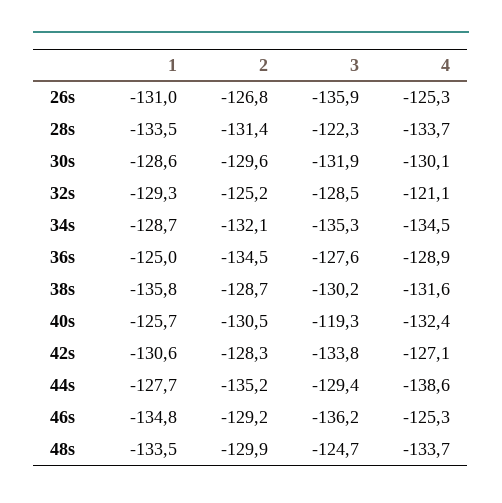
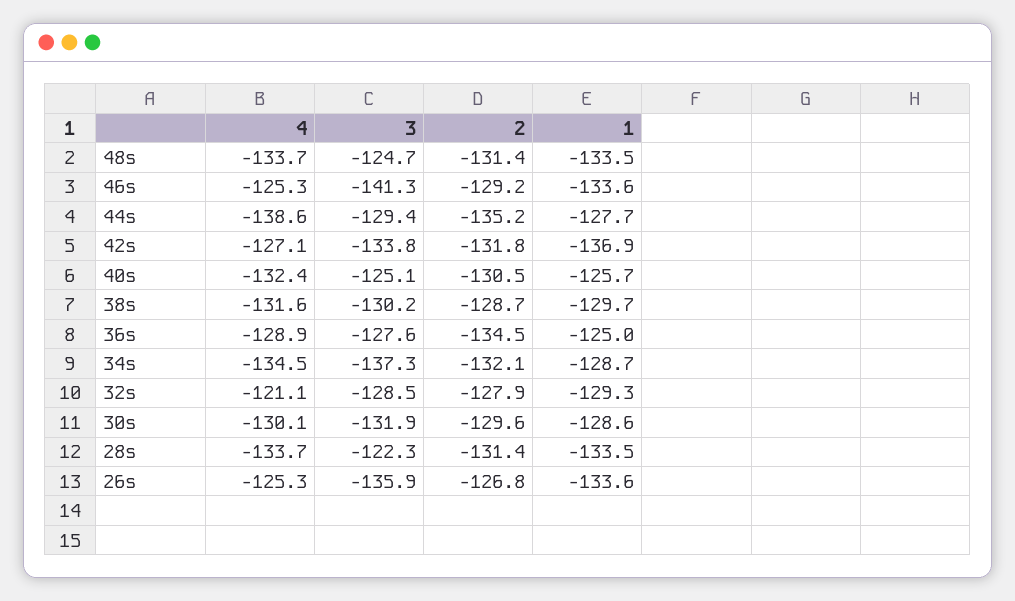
  {
    "1": {
-     "26s": -131,
+     "26s": -133.6,
      "28s": -133.5,
      "30s": -128.6,
      "32s": -129.3,
      "34s": -128.7,
      "36s": -125,
-     "38s": -135.8,
+     "38s": -129.7,
      "40s": -125.7,
-     "42s": -130.6,
+     "42s": -136.9,
      "44s": -127.7,
-     "46s": -134.8,
+     "46s": -133.6,
      "48s": -133.5
    },
    "2": {
      "26s": -126.8,
      "28s": -131.4,
      "30s": -129.6,
-     "32s": -125.2,
+     "32s": -127.9,
      "34s": -132.1,
      "36s": -134.5,
      "38s": -128.7,
      "40s": -130.5,
-     "42s": -128.3,
+     "42s": -131.8,
      "44s": -135.2,
      "46s": -129.2,
-     "48s": -129.9
+     "48s": -131.4
    },
    "3": {
      "26s": -135.9,
      "28s": -122.3,
      "30s": -131.9,
      "32s": -128.5,
-     "34s": -135.3,
+     "34s": -137.3,
      "36s": -127.6,
      "38s": -130.2,
-     "40s": -119.3,
+     "40s": -125.1,
      "42s": -133.8,
      "44s": -129.4,
-     "46s": -136.2,
+     "46s": -141.3,
      "48s": -124.7
    },
    "4": {
      "26s": -125.3,
      "28s": -133.7,
      "30s": -130.1,
      "32s": -121.1,
      "34s": -134.5,
      "36s": -128.9,
      "38s": -131.6,
      "40s": -132.4,
      "42s": -127.1,
      "44s": -138.6,
      "46s": -125.3,
      "48s": -133.7
    }
  }

